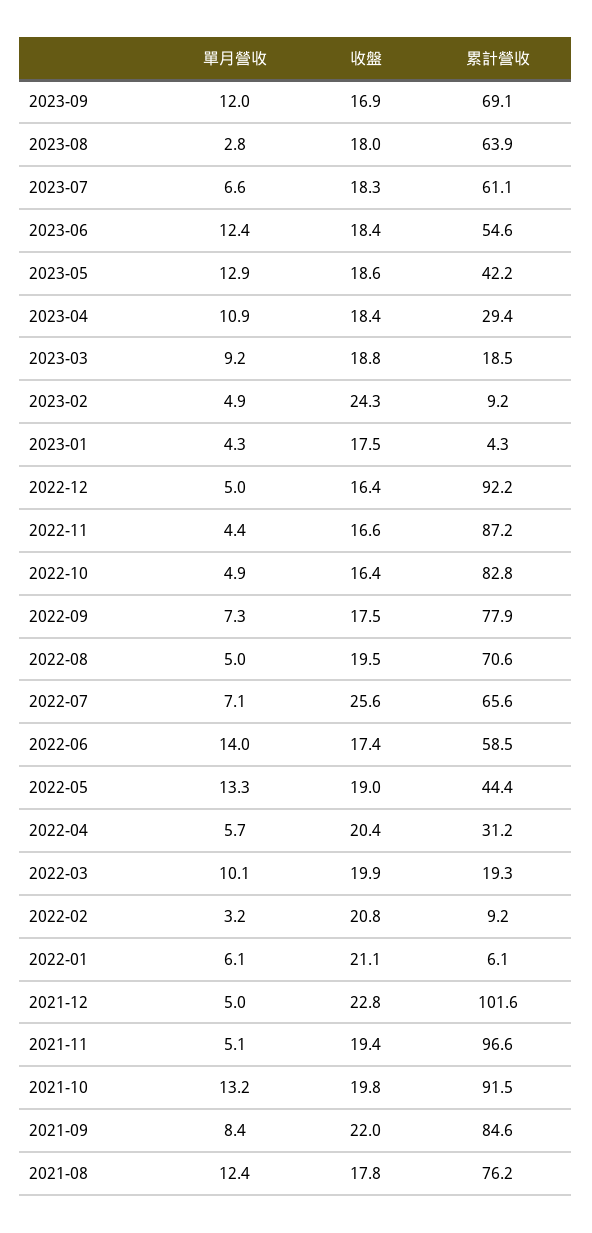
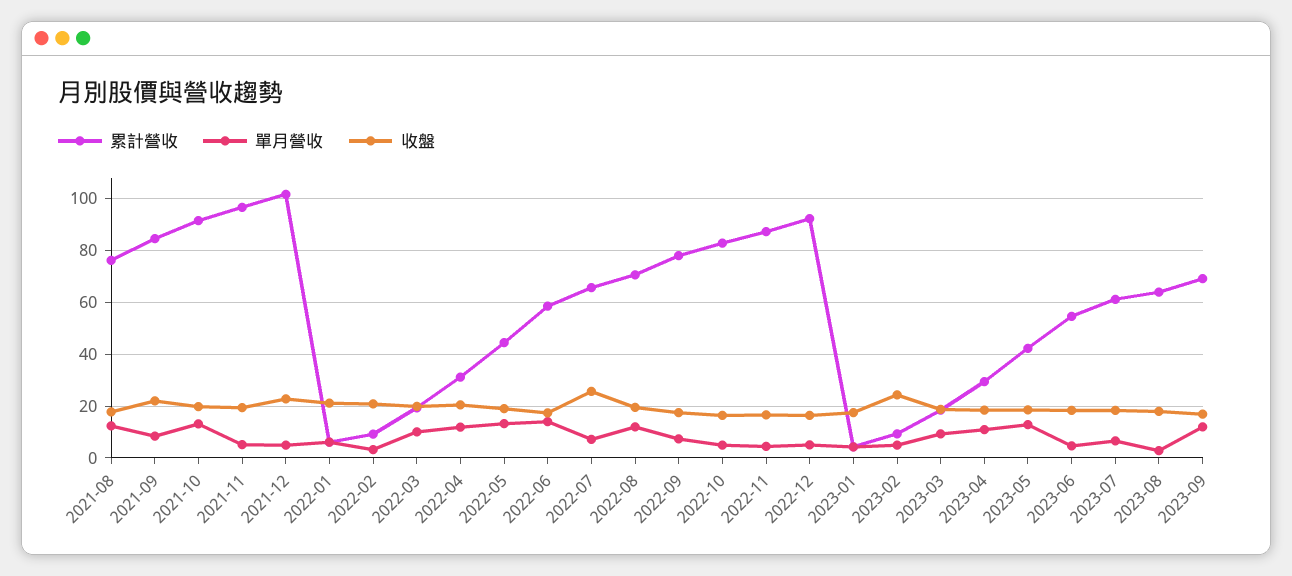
  {
    "單月營收": {
      "2023-09": 12,
      "2023-08": 2.8,
      "2023-07": 6.6,
-     "2023-06": 12.4,
+     "2023-06": 5,
      "2023-05": 12.9,
      "2023-04": 10.9,
      "2023-03": 9.2,
      "2023-02": 4.9,
      "2023-01": 4.3,
      "2022-12": 5,
      "2022-11": 4.4,
      "2022-10": 4.9,
      "2022-09": 7.3,
-     "2022-08": 5,
+     "2022-08": 12.5,
      "2022-07": 7.1,
      "2022-06": 14,
      "2022-05": 13.3,
-     "2022-04": 5.7,
+     "2022-04": 12.5,
      "2022-03": 10.1,
      "2022-02": 3.2,
      "2022-01": 6.1,
      "2021-12": 5,
      "2021-11": 5.1,
      "2021-10": 13.2,
      "2021-09": 8.4,
      "2021-08": 12.4
    },
    "收盤": {
      "2023-09": 16.9,
      "2023-08": 18,
      "2023-07": 18.3,
      "2023-06": 18.4,
      "2023-05": 18.6,
      "2023-04": 18.4,
      "2023-03": 18.8,
      "2023-02": 24.3,
      "2023-01": 17.5,
      "2022-12": 16.4,
      "2022-11": 16.6,
      "2022-10": 16.4,
      "2022-09": 17.5,
      "2022-08": 19.5,
      "2022-07": 25.6,
      "2022-06": 17.4,
      "2022-05": 19,
      "2022-04": 20.4,
      "2022-03": 19.9,
      "2022-02": 20.8,
      "2022-01": 21.1,
      "2021-12": 22.8,
      "2021-11": 19.4,
      "2021-10": 19.8,
      "2021-09": 22,
      "2021-08": 17.8
    },
    "累計營收": {
      "2023-09": 69.1,
      "2023-08": 63.9,
      "2023-07": 61.1,
      "2023-06": 54.6,
      "2023-05": 42.2,
      "2023-04": 29.4,
      "2023-03": 18.5,
      "2023-02": 9.2,
      "2023-01": 4.3,
      "2022-12": 92.2,
      "2022-11": 87.2,
      "2022-10": 82.8,
      "2022-09": 77.9,
      "2022-08": 70.6,
      "2022-07": 65.6,
      "2022-06": 58.5,
      "2022-05": 44.4,
      "2022-04": 31.2,
      "2022-03": 19.3,
      "2022-02": 9.2,
      "2022-01": 6.1,
      "2021-12": 101.6,
      "2021-11": 96.6,
      "2021-10": 91.5,
      "2021-09": 84.6,
      "2021-08": 76.2
    }
  }

